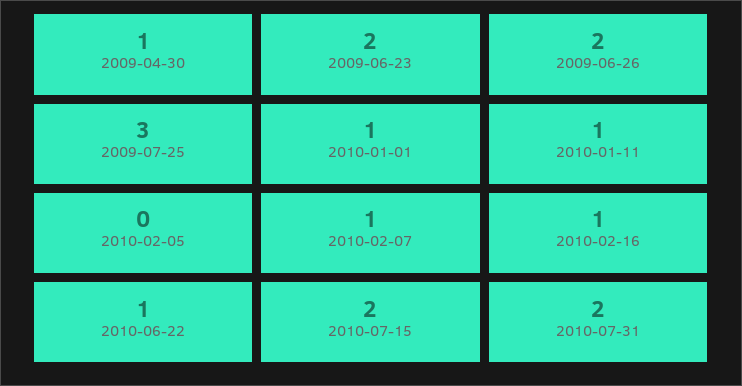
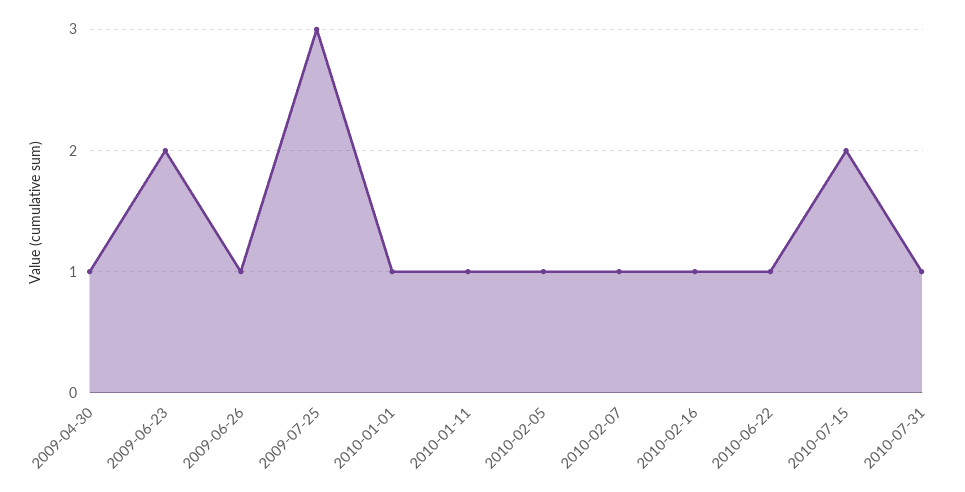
  {
    "2009-04-30": 1,
    "2009-06-23": 2,
-   "2009-06-26": 2,
+   "2009-06-26": 1,
    "2009-07-25": 3,
    "2010-01-01": 1,
    "2010-01-11": 1,
-   "2010-02-05": 0,
+   "2010-02-05": 1,
    "2010-02-07": 1,
    "2010-02-16": 1,
    "2010-06-22": 1,
    "2010-07-15": 2,
-   "2010-07-31": 2
+   "2010-07-31": 1
  }

